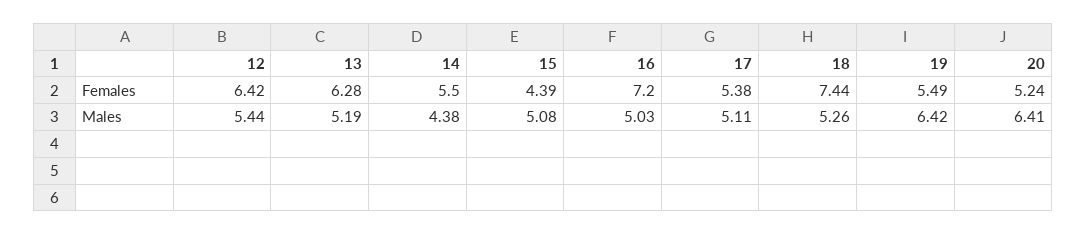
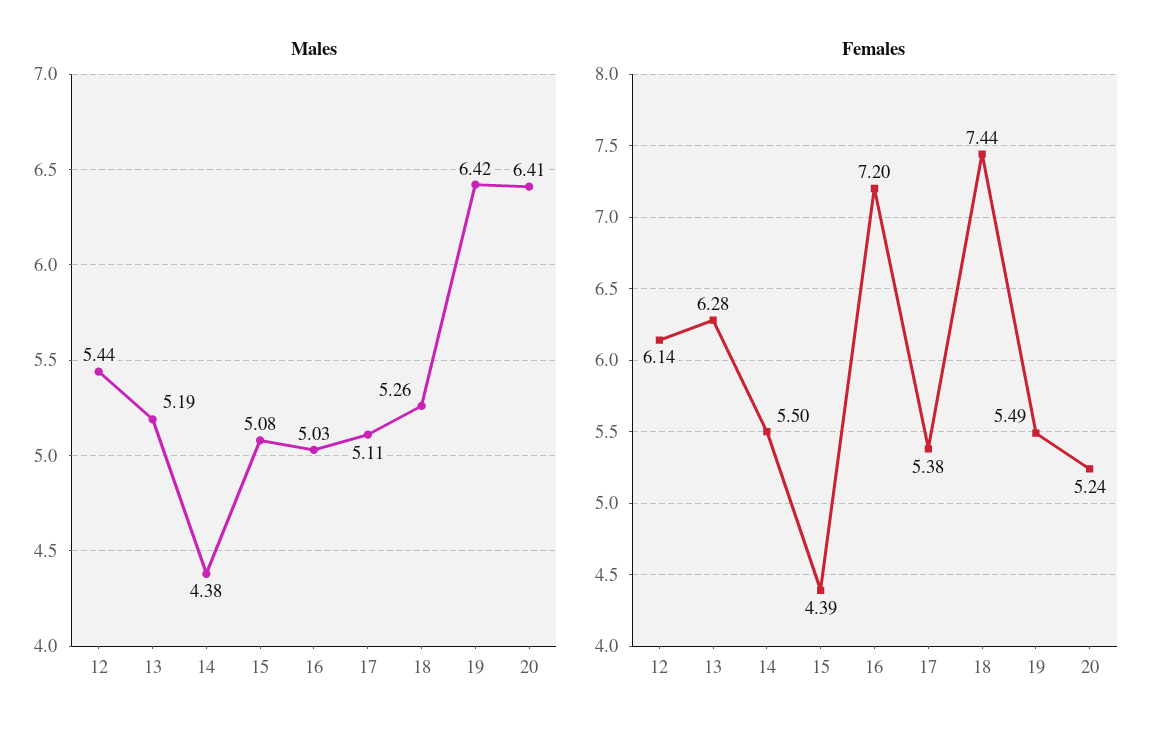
  {
    "Females": {
-     "12": 6.42,
+     "12": 6.14,
      "13": 6.28,
      "14": 5.5,
      "15": 4.39,
      "16": 7.2,
      "17": 5.38,
      "18": 7.44,
      "19": 5.49,
      "20": 5.24
    },
    "Males": {
      "12": 5.44,
      "13": 5.19,
      "14": 4.38,
      "15": 5.08,
      "16": 5.03,
      "17": 5.11,
      "18": 5.26,
      "19": 6.42,
      "20": 6.41
    }
  }

